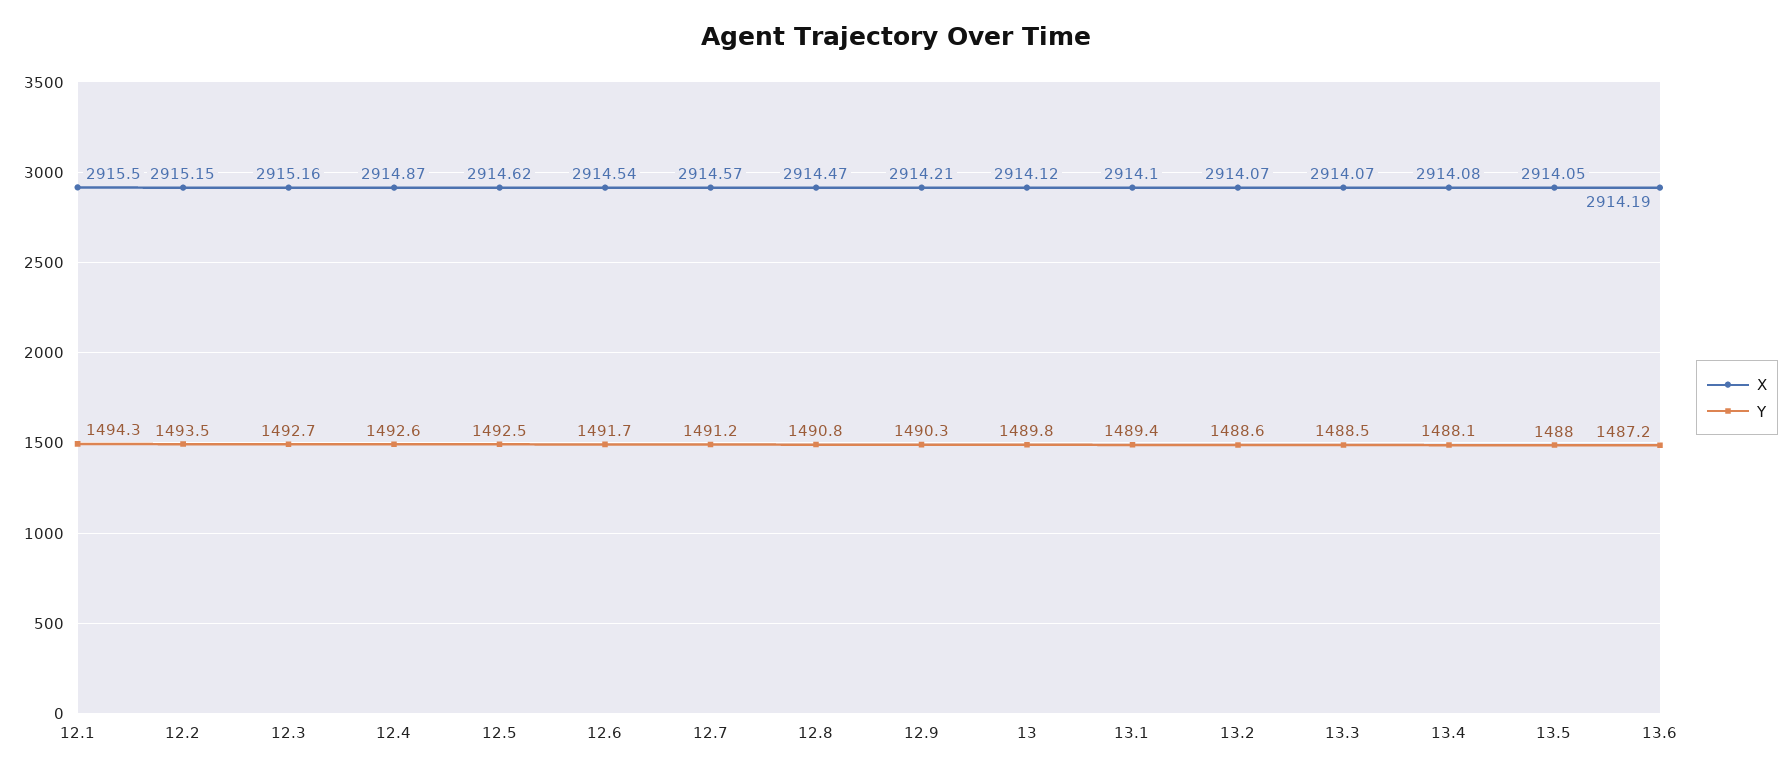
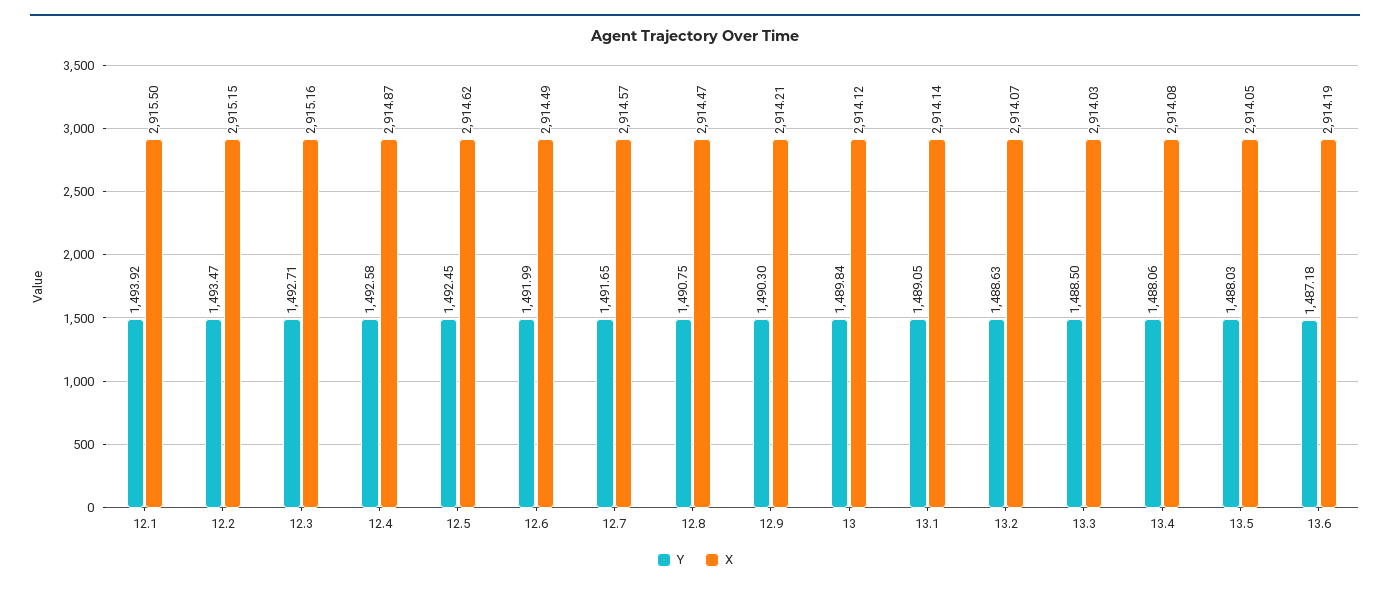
  {
    "X": {
      "12.1": 2915.5,
      "12.2": 2915.15,
      "12.3": 2915.16,
      "12.4": 2914.87,
      "12.5": 2914.62,
-     "12.6": 2914.54,
+     "12.6": 2914.49,
      "12.7": 2914.57,
      "12.8": 2914.47,
      "12.9": 2914.21,
      "13": 2914.12,
-     "13.1": 2914.1,
+     "13.1": 2914.14,
      "13.2": 2914.07,
-     "13.3": 2914.07,
+     "13.3": 2914.03,
      "13.4": 2914.08,
      "13.5": 2914.05,
      "13.6": 2914.19
    },
    "Y": {
-     "12.1": 1494.3,
+     "12.1": 1493.92,
      "12.2": 1493.47,
      "12.3": 1492.71,
      "12.4": 1492.58,
      "12.5": 1492.45,
-     "12.6": 1491.7,
+     "12.6": 1491.99,
-     "12.7": 1491.2,
+     "12.7": 1491.65,
      "12.8": 1490.75,
      "12.9": 1490.3,
      "13": 1489.84,
-     "13.1": 1489.4,
+     "13.1": 1489.05,
      "13.2": 1488.63,
      "13.3": 1488.5,
      "13.4": 1488.06,
      "13.5": 1488.03,
      "13.6": 1487.18
    }
  }

